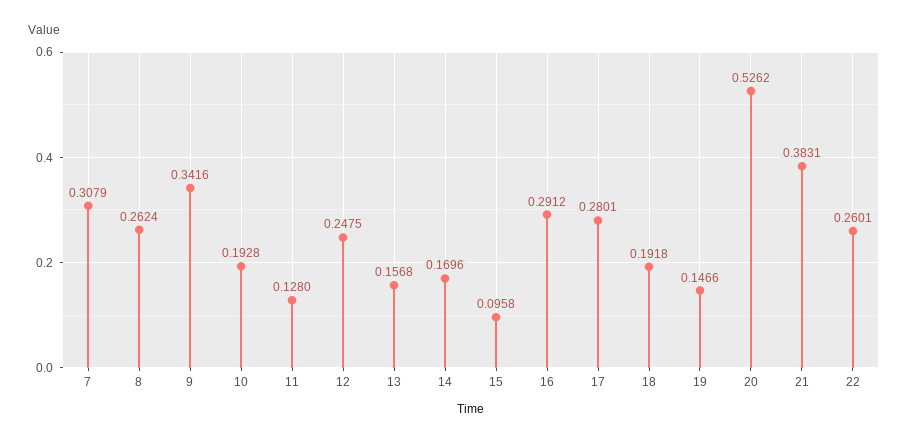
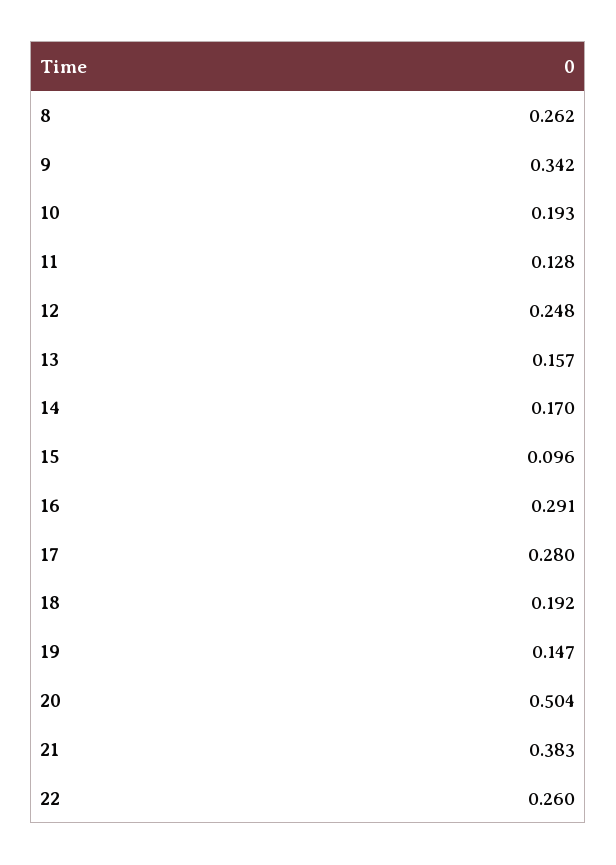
  {
-   "7": 0.3079,
    "8": 0.2624,
    "9": 0.3416,
    "10": 0.1928,
    "11": 0.128,
    "12": 0.2475,
    "13": 0.1568,
    "14": 0.1696,
    "15": 0.0958,
    "16": 0.2912,
    "17": 0.2801,
    "18": 0.1918,
    "19": 0.1466,
-   "20": 0.5262,
+   "20": 0.504,
    "21": 0.3831,
    "22": 0.2601
  }

